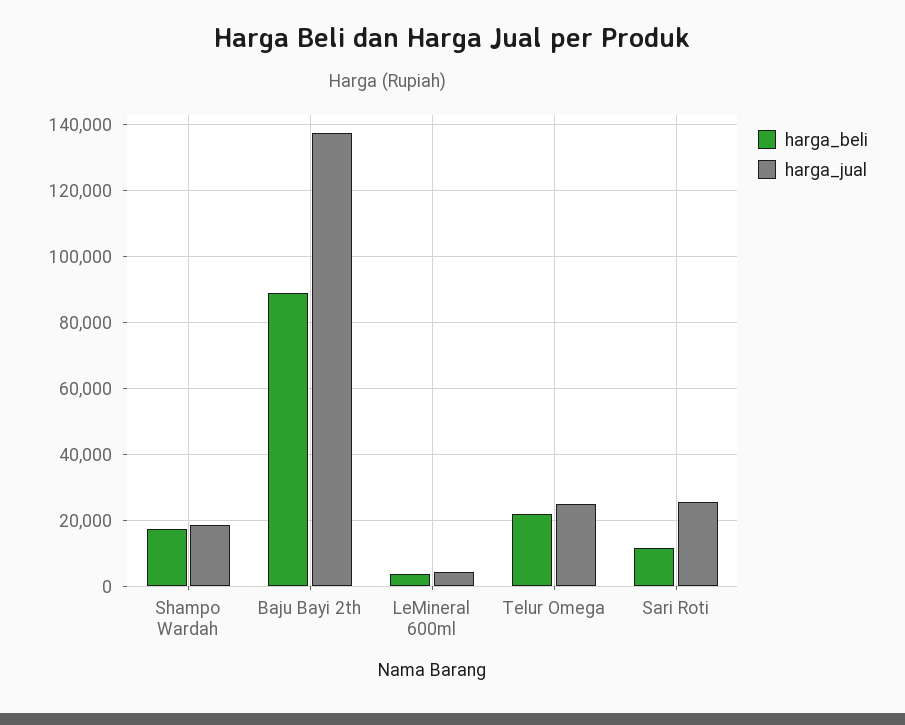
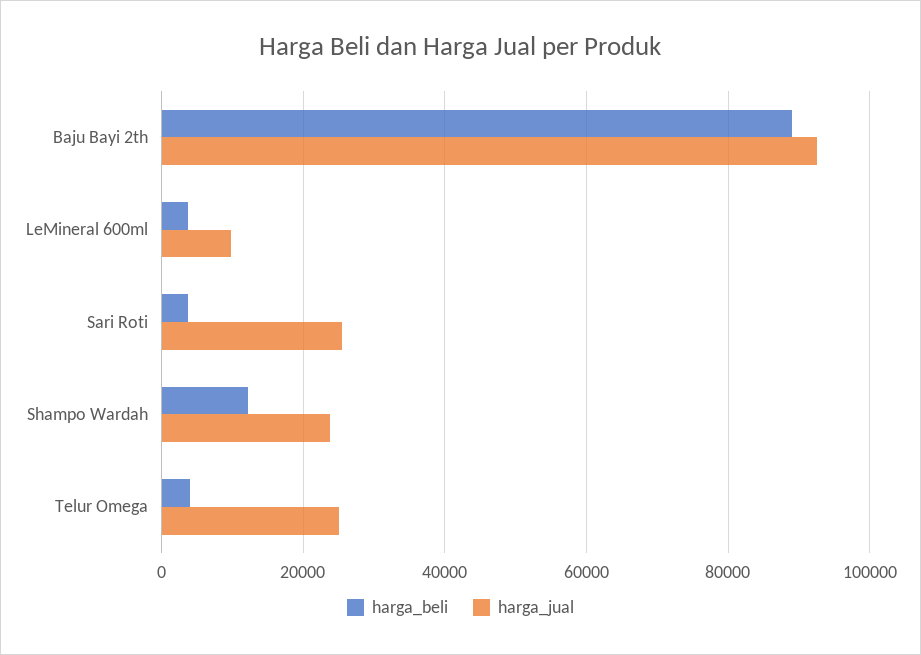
  {
    "harga_beli": {
-     "Shampo Wardah": 18000,
+     "Shampo Wardah": 12000,
      "Baju Bayi 2th": 90000,
      "LeMineral 600ml": 4000,
-     "Telur Omega": 22000,
+     "Telur Omega": 4000,
-     "Sari Roti": 12000
+     "Sari Roti": 4000
    },
    "harga_jual": {
-     "Shampo Wardah": 18000,
+     "Shampo Wardah": 24000,
-     "Baju Bayi 2th": 138000,
+     "Baju Bayi 2th": 92000,
-     "LeMineral 600ml": 4000,
+     "LeMineral 600ml": 10000,
      "Telur Omega": 26000,
      "Sari Roti": 26000
    }
  }

